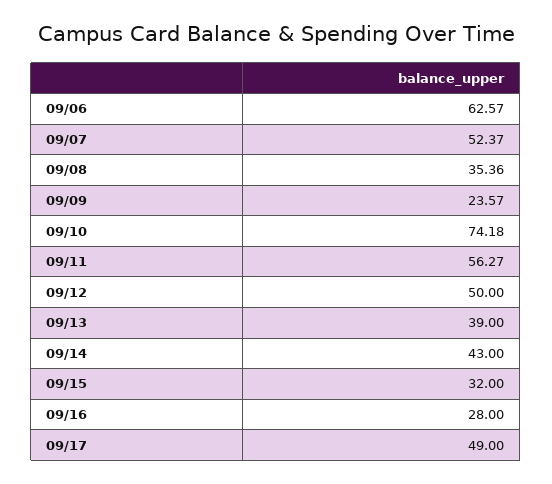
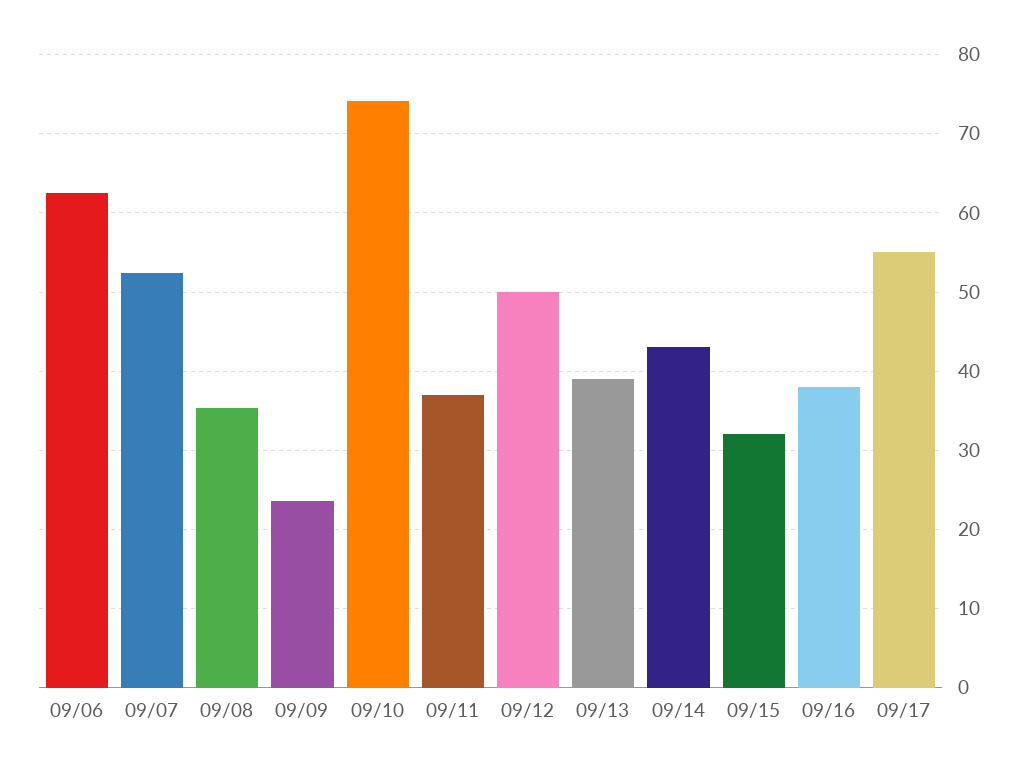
  {
    "09/06": 62.57,
    "09/07": 52.37,
    "09/08": 35.36,
    "09/09": 23.57,
    "09/10": 74.18,
-   "09/11": 56.27,
+   "09/11": 37,
    "09/12": 50,
    "09/13": 39,
    "09/14": 43,
    "09/15": 32,
-   "09/16": 28,
+   "09/16": 38,
-   "09/17": 49
+   "09/17": 55
  }

